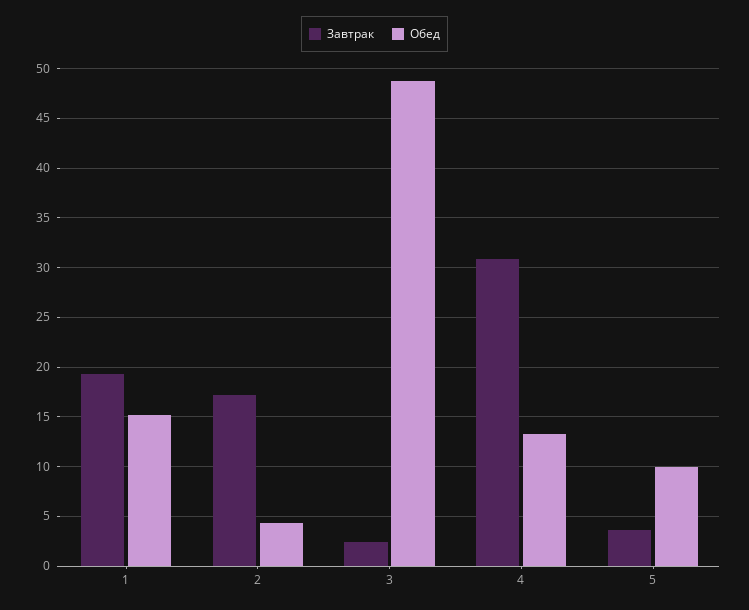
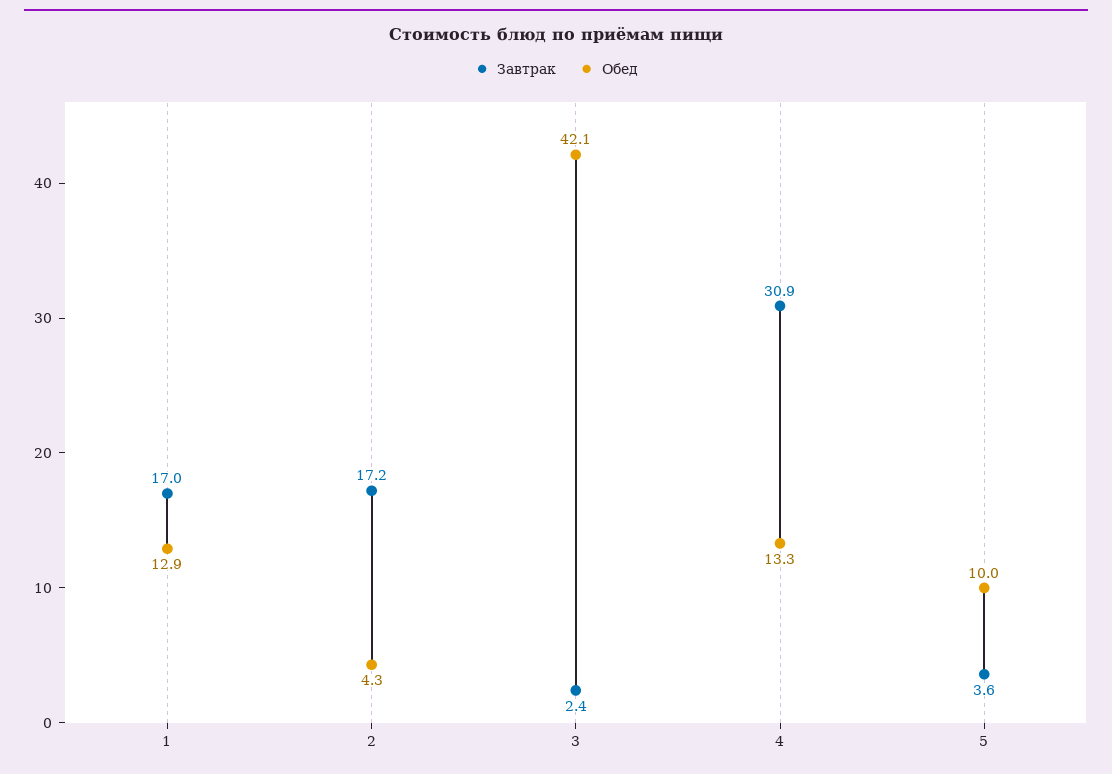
  {
    "Завтрак": {
-     "1": 19,
+     "1": 17,
      "2": 17.2,
      "3": 2.4,
      "4": 30.9,
      "5": 3.6
    },
    "Обед": {
-     "1": 15,
+     "1": 12.9,
      "2": 4.3,
-     "3": 49,
+     "3": 42.1,
      "4": 13.3,
      "5": 10
    }
  }

